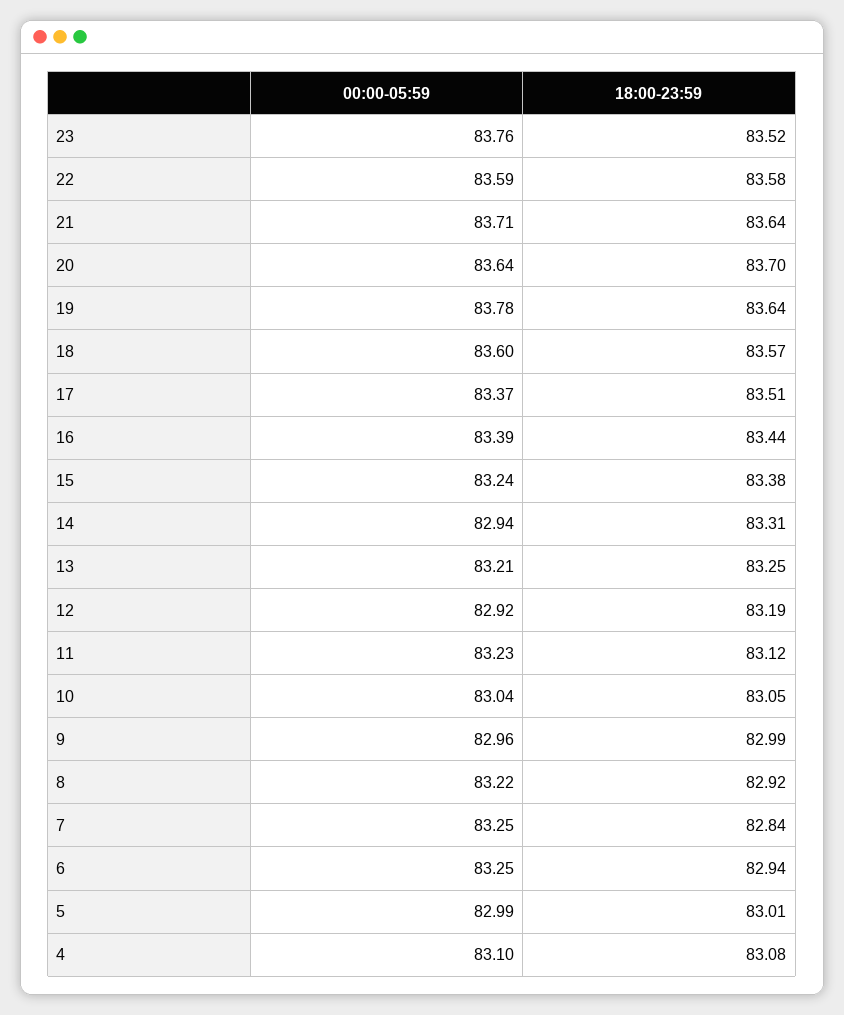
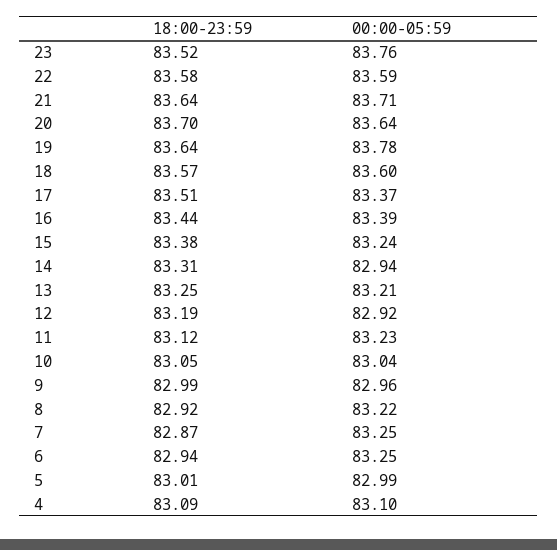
  {
    "00:00-05:59": {
      "23": 83.76,
      "22": 83.59,
      "21": 83.71,
      "20": 83.64,
      "19": 83.78,
      "18": 83.6,
      "17": 83.37,
      "16": 83.39,
      "15": 83.24,
      "14": 82.94,
      "13": 83.21,
      "12": 82.92,
      "11": 83.23,
      "10": 83.04,
      "9": 82.96,
      "8": 83.22,
      "7": 83.25,
      "6": 83.25,
      "5": 82.99,
      "4": 83.1
    },
    "18:00-23:59": {
      "23": 83.52,
      "22": 83.58,
      "21": 83.64,
      "20": 83.7,
      "19": 83.64,
      "18": 83.57,
      "17": 83.51,
      "16": 83.44,
      "15": 83.38,
      "14": 83.31,
      "13": 83.25,
      "12": 83.19,
      "11": 83.12,
      "10": 83.05,
      "9": 82.99,
      "8": 82.92,
-     "7": 82.84,
+     "7": 82.87,
      "6": 82.94,
      "5": 83.01,
-     "4": 83.08
+     "4": 83.09
    }
  }

